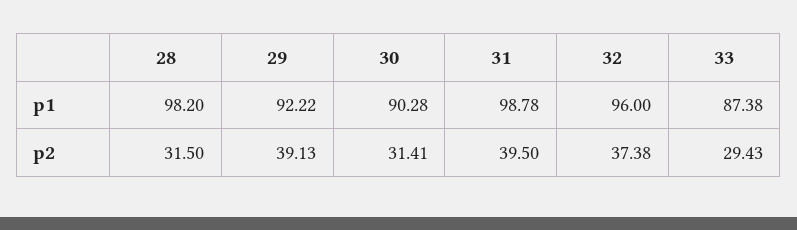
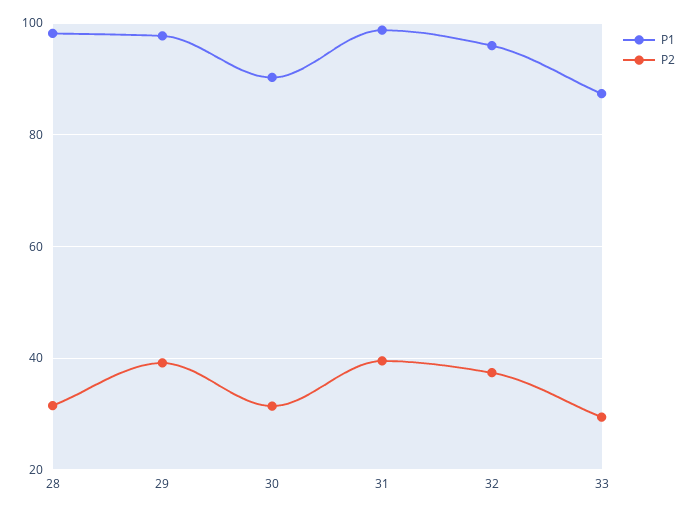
  {
    "p1": {
      "28": 98.2,
-     "29": 92.22,
+     "29": 98,
      "30": 90.28,
      "31": 98.78,
      "32": 96,
      "33": 87.38
    },
    "p2": {
      "28": 31.5,
      "29": 39.13,
      "30": 31.41,
      "31": 39.5,
      "32": 37.38,
      "33": 29.43
    }
  }

